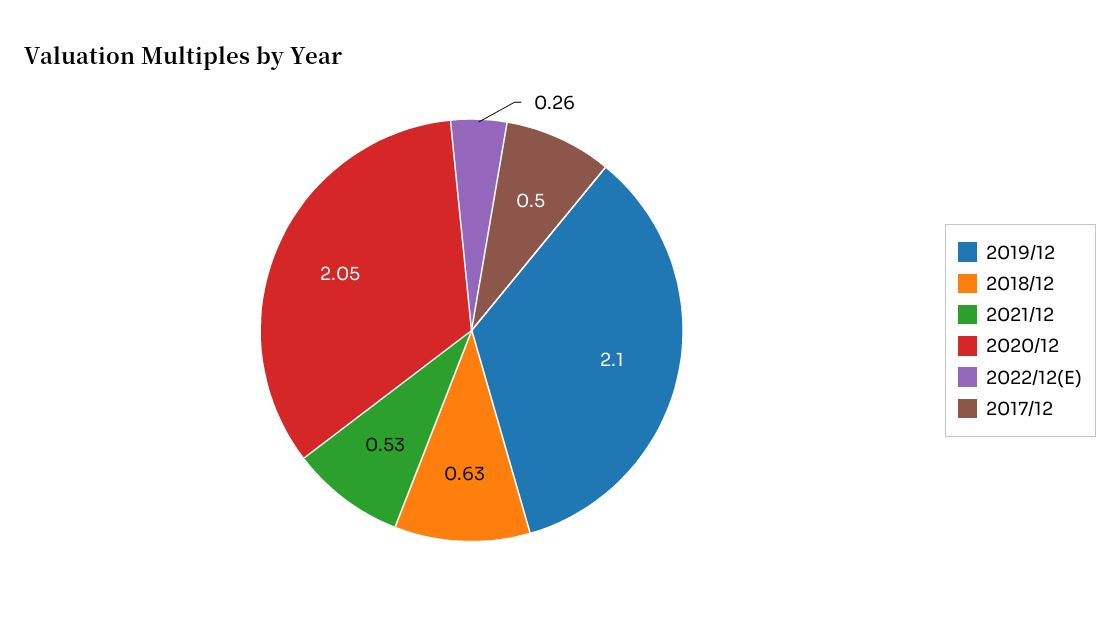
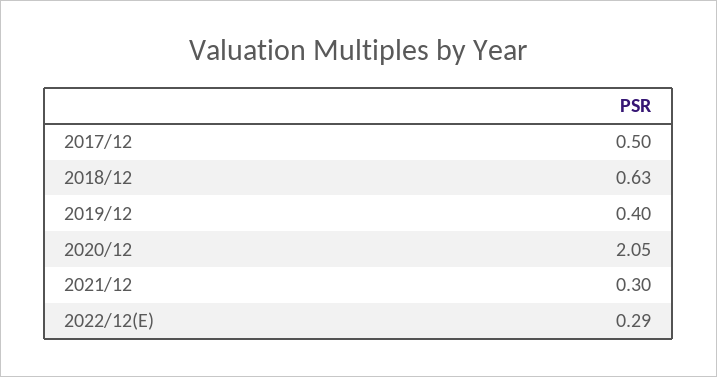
  {
-   "2019/12": 2.1,
+   "2019/12": 0.4,
    "2018/12": 0.63,
-   "2021/12": 0.53,
+   "2021/12": 0.3,
    "2020/12": 2.05,
-   "2022/12(E)": 0.26,
+   "2022/12(E)": 0.29,
    "2017/12": 0.5
  }

